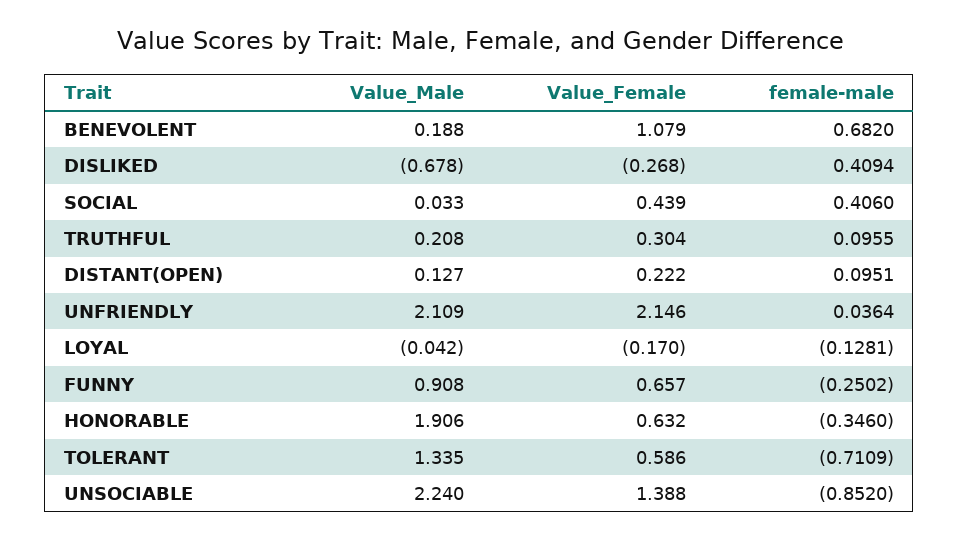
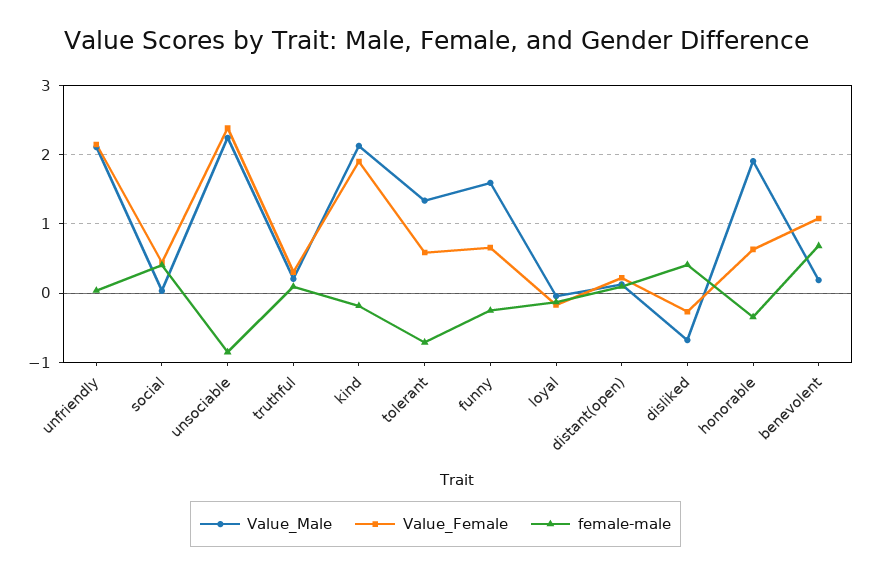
  {
    "Value_Male": {
      "BENEVOLENT": 0.188,
      "DISLIKED": -0.678,
      "SOCIAL": 0.033,
      "TRUTHFUL": 0.208,
      "DISTANT(OPEN)": 0.127,
      "UNFRIENDLY": 2.109,
      "LOYAL": -0.042,
-     "FUNNY": 0.908,
+     "FUNNY": 1.6,
      "HONORABLE": 1.906,
      "TOLERANT": 1.335,
-     "UNSOCIABLE": 2.24
+     "UNSOCIABLE": 2.24,
+     "kind": 2.1
    },
    "Value_Female": {
      "BENEVOLENT": 1.079,
      "DISLIKED": -0.268,
      "SOCIAL": 0.439,
      "TRUTHFUL": 0.304,
      "DISTANT(OPEN)": 0.222,
      "UNFRIENDLY": 2.146,
      "LOYAL": -0.17,
      "FUNNY": 0.657,
      "HONORABLE": 0.632,
      "TOLERANT": 0.586,
-     "UNSOCIABLE": 1.388
+     "UNSOCIABLE": 2.4,
+     "kind": 1.9
    },
    "female-male": {
      "BENEVOLENT": 0.682,
      "DISLIKED": 0.4094,
      "SOCIAL": 0.406,
      "TRUTHFUL": 0.0955,
      "DISTANT(OPEN)": 0.0951,
      "UNFRIENDLY": 0.0364,
      "LOYAL": -0.1281,
      "FUNNY": -0.2502,
      "HONORABLE": -0.346,
      "TOLERANT": -0.7109,
-     "UNSOCIABLE": -0.852
+     "UNSOCIABLE": -0.852,
+     "kind": -0.2
    }
  }

